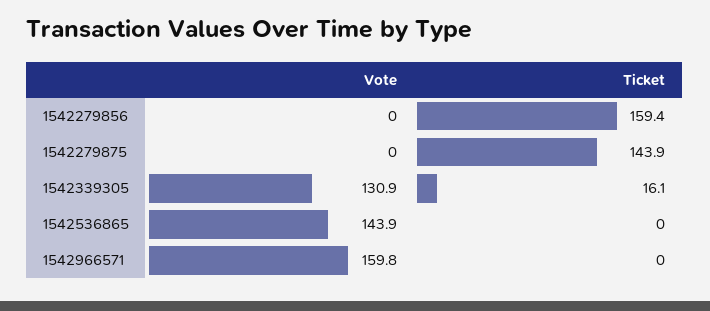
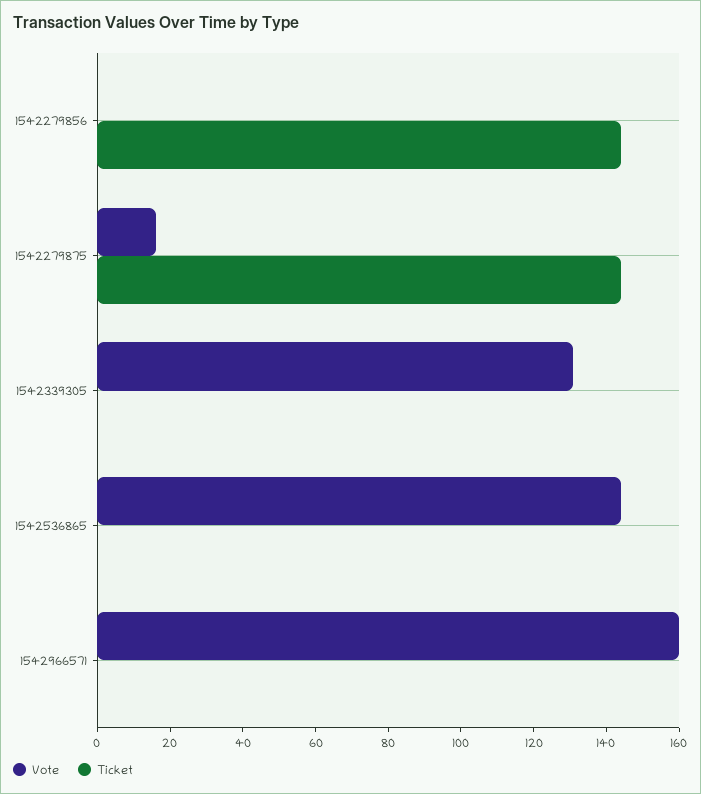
  {
    "Vote": {
      "1542279856": 0,
-     "1542279875": 0,
+     "1542279875": 15,
      "1542339305": 130.9,
      "1542536865": 143.9,
      "1542966571": 159.8
    },
    "Ticket": {
-     "1542279856": 159.4,
+     "1542279856": 145,
      "1542279875": 143.9,
-     "1542339305": 16.1,
+     "1542339305": 0,
      "1542536865": 0,
      "1542966571": 0
    }
  }

